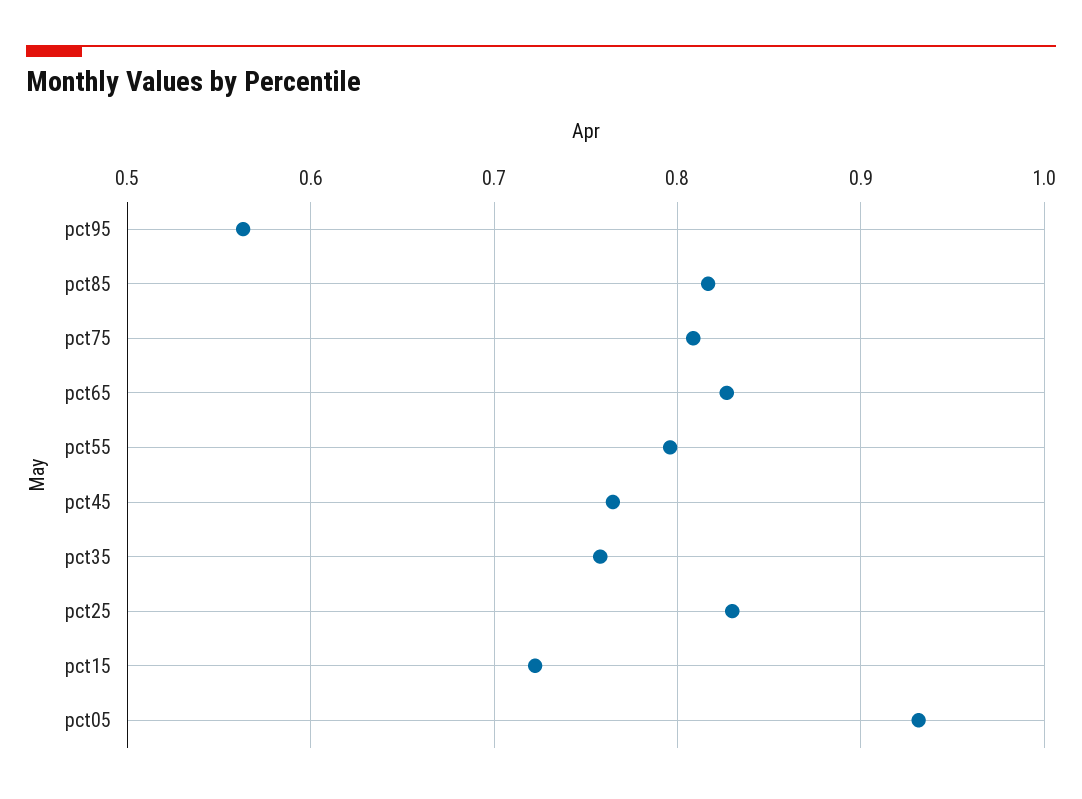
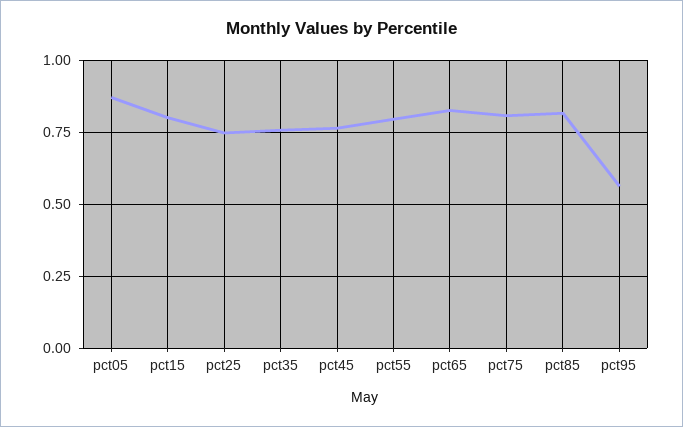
  {
    "pct95": 0.56,
    "pct85": 0.82,
    "pct75": 0.81,
    "pct65": 0.83,
    "pct55": 0.8,
    "pct45": 0.76,
    "pct35": 0.76,
-   "pct25": 0.83,
+   "pct25": 0.75,
-   "pct15": 0.72,
+   "pct15": 0.8,
-   "pct05": 0.93
+   "pct05": 0.875
  }

